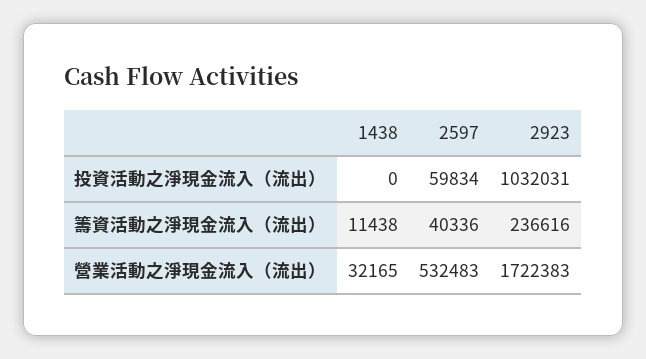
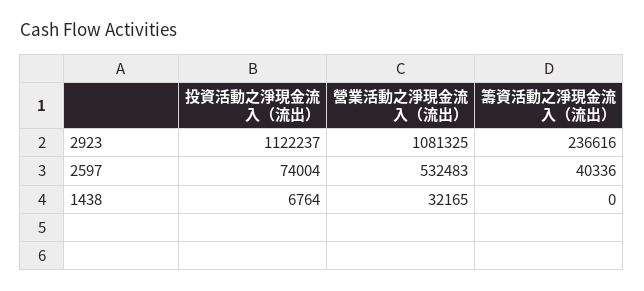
  {
    "1438": {
-     "投資活動之淨現金流入（流出）": 0,
+     "投資活動之淨現金流入（流出）": 6764,
-     "籌資活動之淨現金流入（流出）": 11438,
+     "籌資活動之淨現金流入（流出）": 0,
      "營業活動之淨現金流入（流出）": 32165
    },
    "2597": {
-     "投資活動之淨現金流入（流出）": 59834,
+     "投資活動之淨現金流入（流出）": 74004,
      "籌資活動之淨現金流入（流出）": 40336,
      "營業活動之淨現金流入（流出）": 532483
    },
    "2923": {
-     "投資活動之淨現金流入（流出）": 1032031,
+     "投資活動之淨現金流入（流出）": 1122237,
      "籌資活動之淨現金流入（流出）": 236616,
-     "營業活動之淨現金流入（流出）": 1722383
+     "營業活動之淨現金流入（流出）": 1081325
    }
  }

